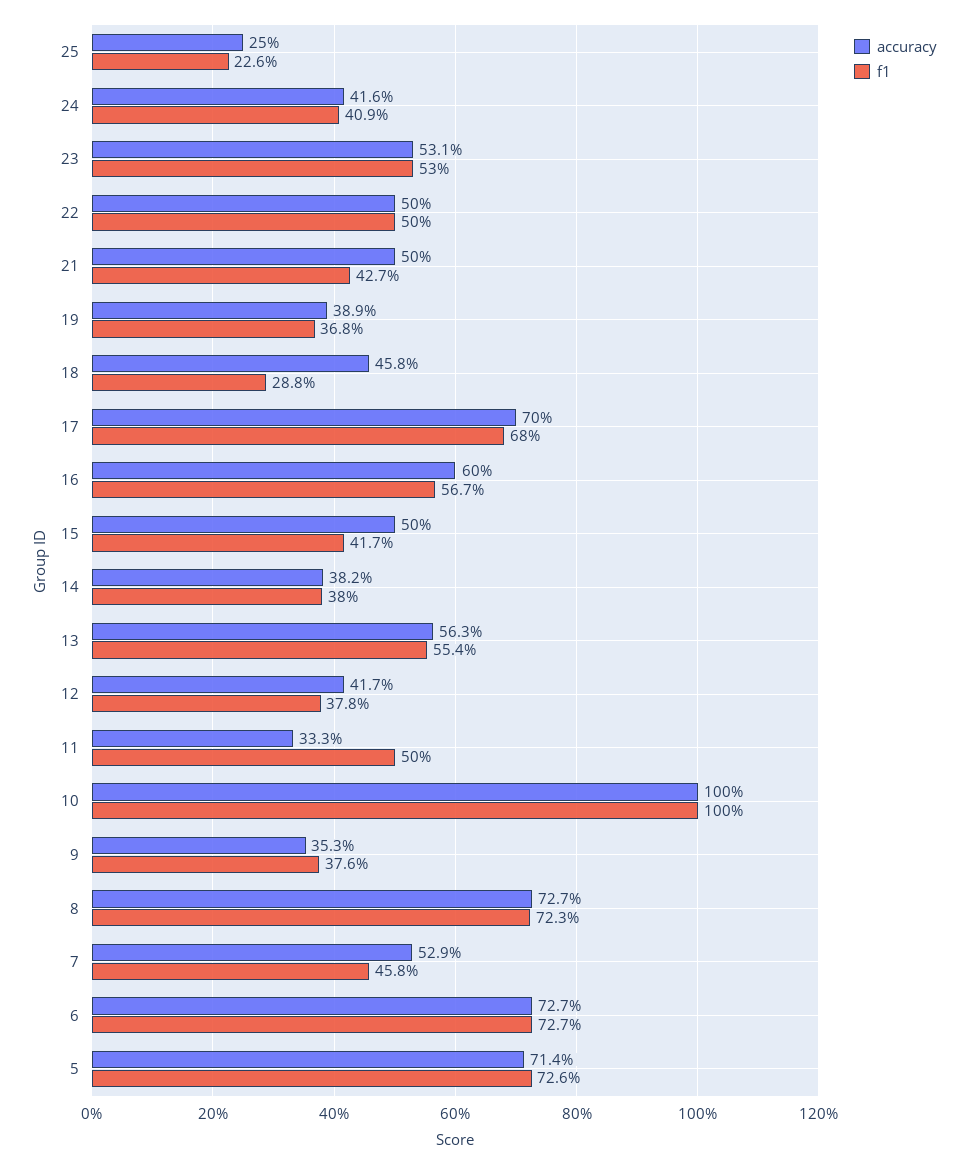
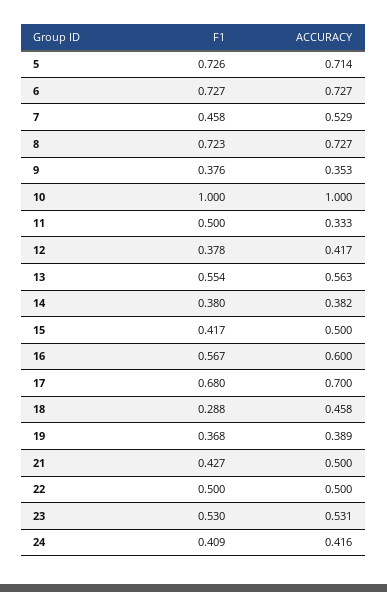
  {
    "accuracy": {
-     "25": 0.25,
      "24": 0.416,
      "23": 0.531,
      "22": 0.5,
      "21": 0.5,
      "19": 0.389,
      "18": 0.458,
      "17": 0.7,
      "16": 0.6,
      "15": 0.5,
      "14": 0.382,
      "13": 0.563,
      "12": 0.417,
      "11": 0.333,
      "10": 1,
      "9": 0.353,
      "8": 0.727,
      "7": 0.529,
      "6": 0.727,
      "5": 0.714
    },
    "f1": {
-     "25": 0.226,
      "24": 0.409,
      "23": 0.53,
      "22": 0.5,
      "21": 0.427,
      "19": 0.368,
      "18": 0.288,
      "17": 0.68,
      "16": 0.567,
      "15": 0.417,
      "14": 0.38,
      "13": 0.554,
      "12": 0.378,
      "11": 0.5,
      "10": 1,
      "9": 0.376,
      "8": 0.723,
      "7": 0.458,
      "6": 0.727,
      "5": 0.726
    }
  }

